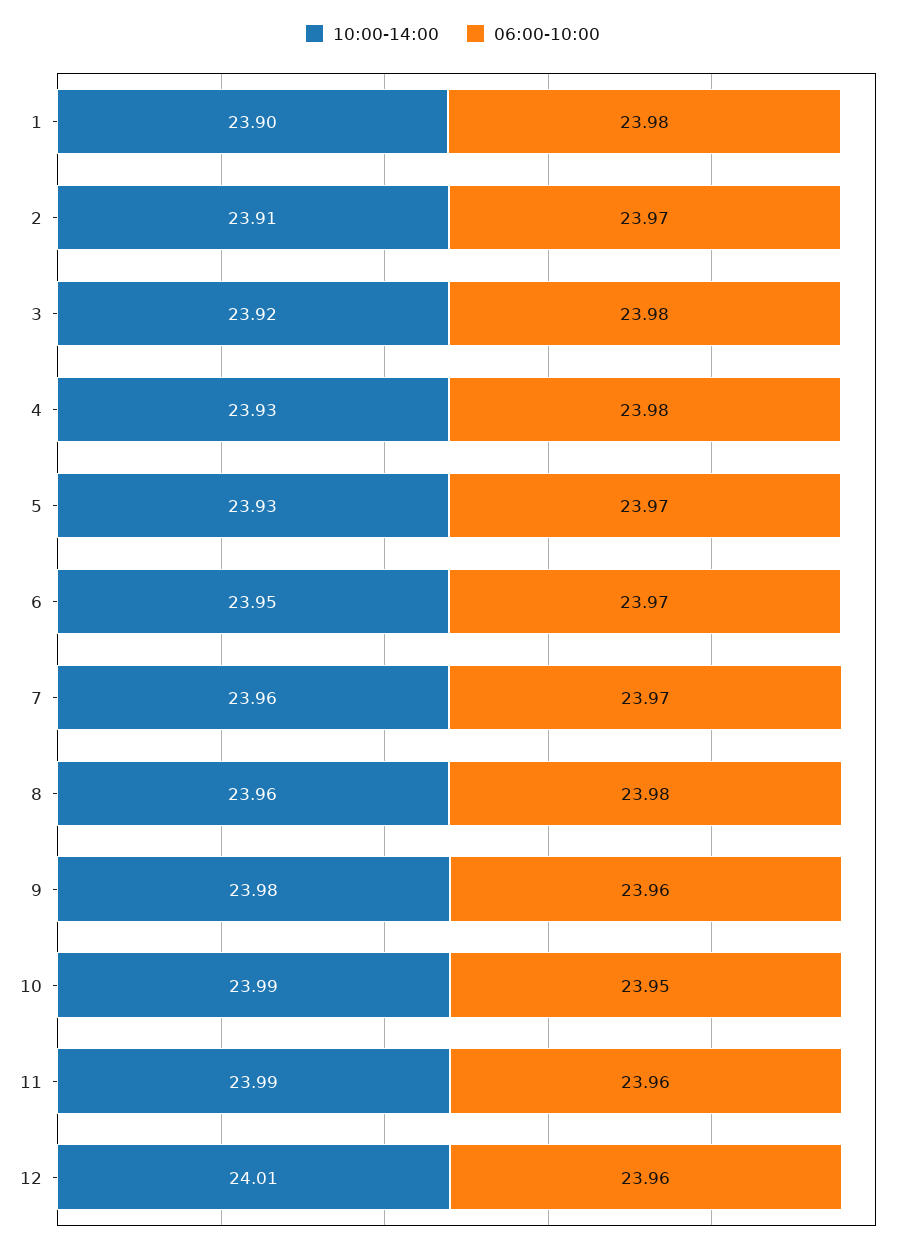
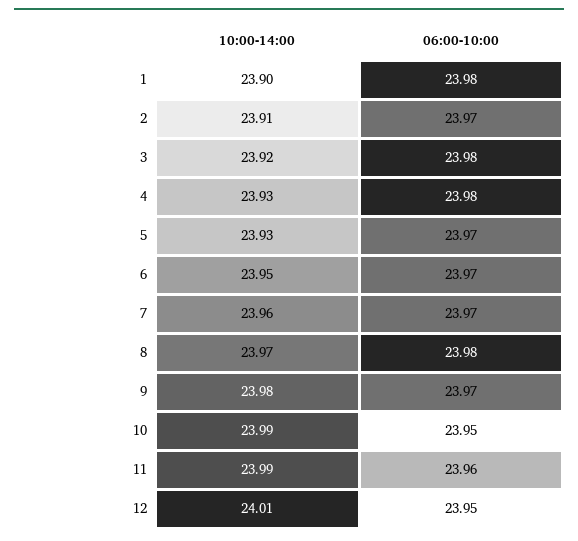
  {
    "10:00-14:00": {
      "1": 23.9,
      "2": 23.91,
      "3": 23.92,
      "4": 23.93,
      "5": 23.93,
      "6": 23.95,
      "7": 23.96,
-     "8": 23.96,
+     "8": 23.97,
      "9": 23.98,
      "10": 23.99,
      "11": 23.99,
      "12": 24.01
    },
    "06:00-10:00": {
      "1": 23.98,
      "2": 23.97,
      "3": 23.98,
      "4": 23.98,
      "5": 23.97,
      "6": 23.97,
      "7": 23.97,
      "8": 23.98,
-     "9": 23.96,
+     "9": 23.97,
      "10": 23.95,
      "11": 23.96,
-     "12": 23.96
+     "12": 23.95
    }
  }

